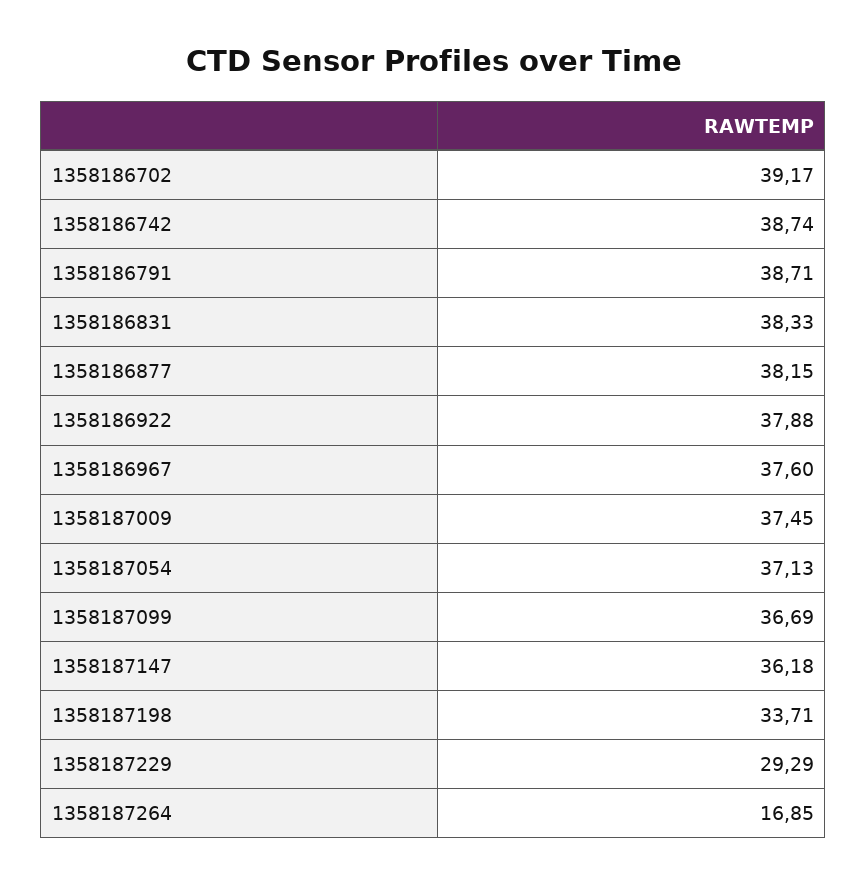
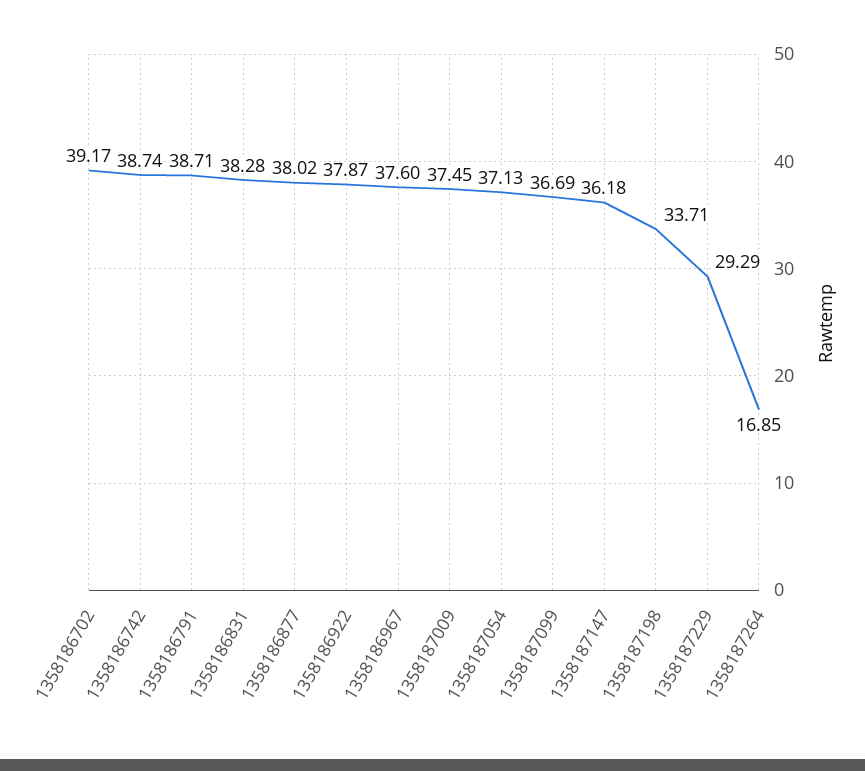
  {
    "1358186702": 39.17,
    "1358186742": 38.74,
    "1358186791": 38.71,
-   "1358186831": 38.33,
+   "1358186831": 38.28,
-   "1358186877": 38.15,
+   "1358186877": 38.02,
-   "1358186922": 37.88,
+   "1358186922": 37.87,
    "1358186967": 37.6,
    "1358187009": 37.45,
    "1358187054": 37.13,
    "1358187099": 36.69,
    "1358187147": 36.18,
    "1358187198": 33.71,
    "1358187229": 29.29,
    "1358187264": 16.85
  }

